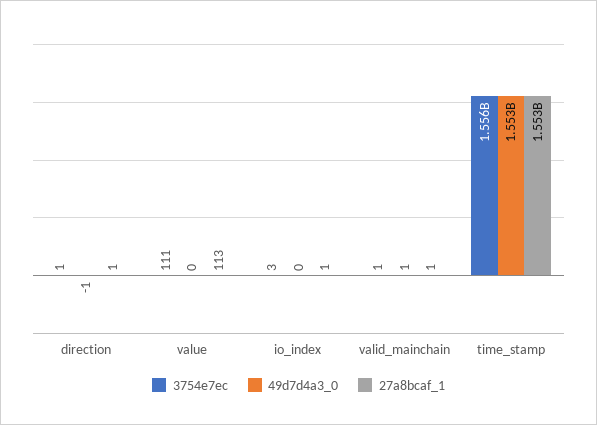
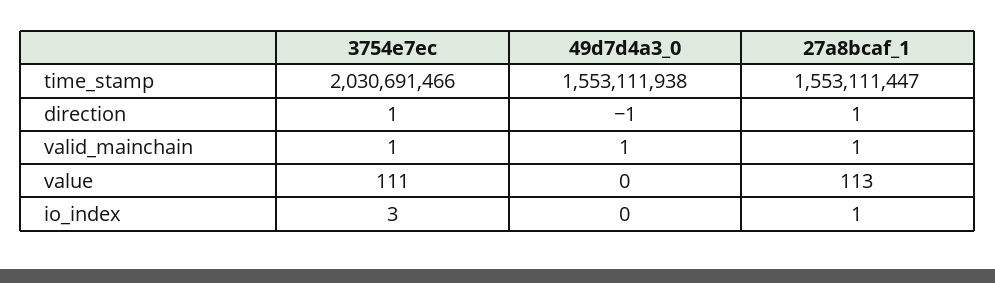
  {
    "3754e7ec": {
      "direction": 1,
      "value": 111,
      "io_index": 3,
      "valid_mainchain": 1,
-     "time_stamp": 1556000000
+     "time_stamp": 2030691466
    },
    "49d7d4a3_0": {
      "direction": -1,
      "value": 0,
      "io_index": 0,
      "valid_mainchain": 1,
      "time_stamp": 1553111938
    },
    "27a8bcaf_1": {
      "direction": 1,
      "value": 113,
      "io_index": 1,
      "valid_mainchain": 1,
      "time_stamp": 1553111447
    }
  }

